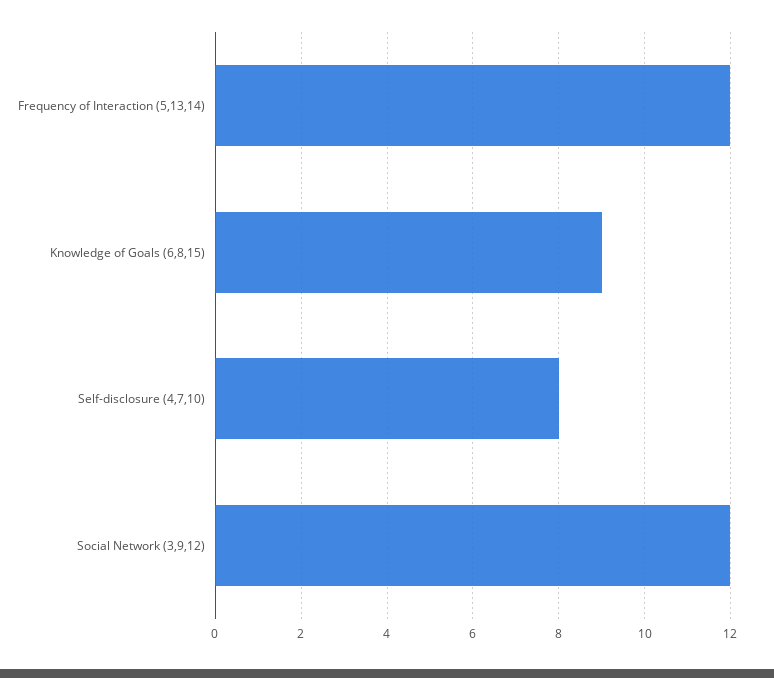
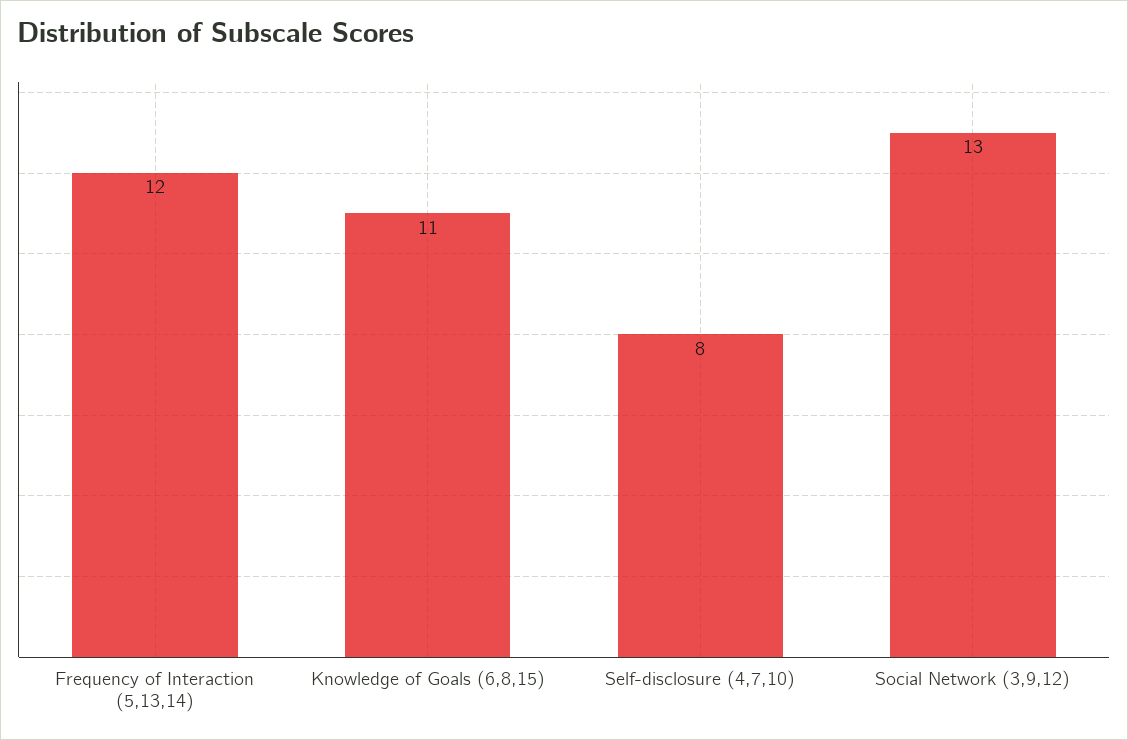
  {
    "Frequency of Interaction (5,13,14)": 12,
-   "Knowledge of Goals (6,8,15)": 9,
+   "Knowledge of Goals (6,8,15)": 11,
    "Self-disclosure (4,7,10)": 8,
-   "Social Network (3,9,12)": 12
+   "Social Network (3,9,12)": 13
  }

